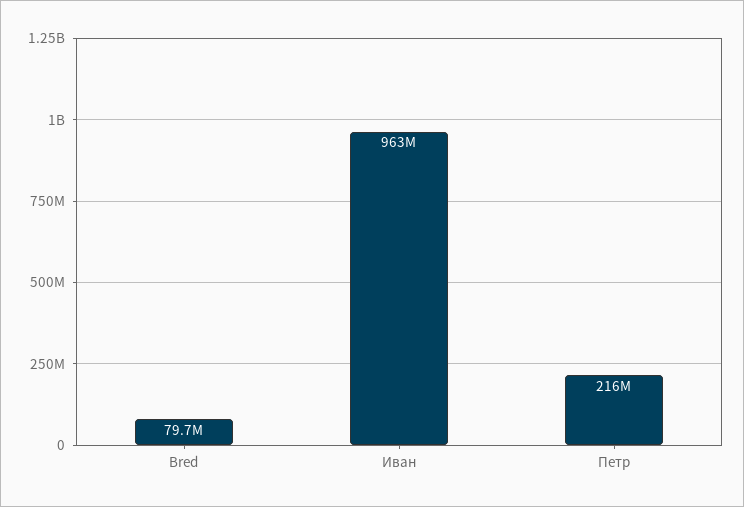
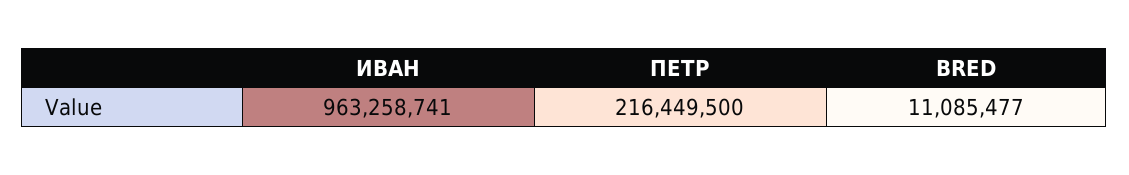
  {
-   "Bred": 79700000,
+   "Bred": 11085477,
    "Иван": 963258741,
    "Петр": 216449500
  }

